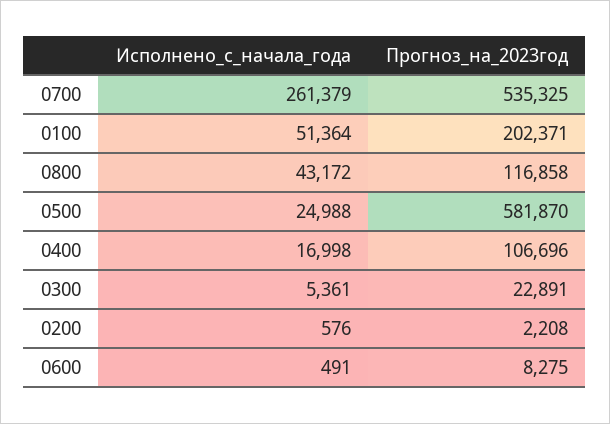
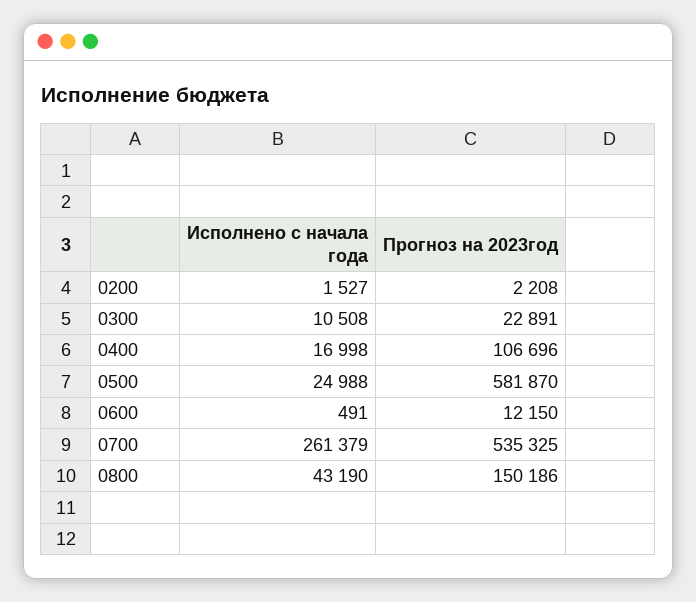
  {
    "Исполнено_с_начала_года": {
      "0700": 261379,
-     "0100": 51364,
-     "0800": 43172,
+     "0800": 43190,
      "0500": 24988,
      "0400": 16998,
-     "0300": 5361,
+     "0300": 10508,
-     "0200": 576,
+     "0200": 1527,
      "0600": 491
    },
    "Прогноз_на_2023год": {
      "0700": 535325,
-     "0100": 202371,
-     "0800": 116858,
+     "0800": 150186,
      "0500": 581870,
      "0400": 106696,
      "0300": 22891,
      "0200": 2208,
-     "0600": 8275
+     "0600": 12150
    }
  }

